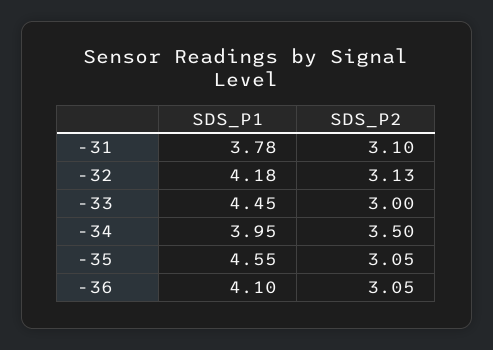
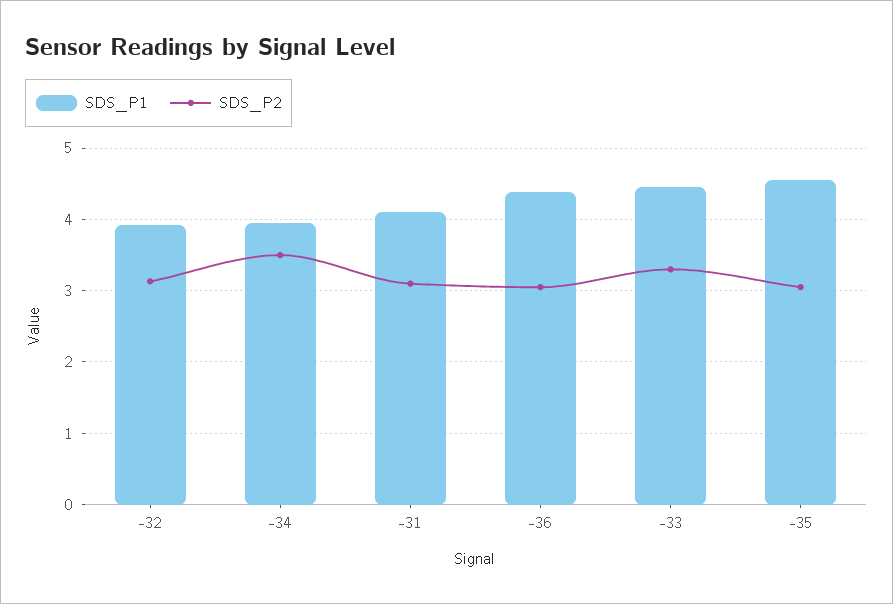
  {
    "SDS_P1": {
-     "-31": 3.78,
+     "-31": 4.1,
-     "-32": 4.18,
+     "-32": 3.9,
      "-33": 4.45,
      "-34": 3.95,
      "-35": 4.55,
-     "-36": 4.1
+     "-36": 4.4
    },
    "SDS_P2": {
      "-31": 3.1,
      "-32": 3.13,
-     "-33": 3,
+     "-33": 3.3,
      "-34": 3.5,
      "-35": 3.05,
      "-36": 3.05
    }
  }

